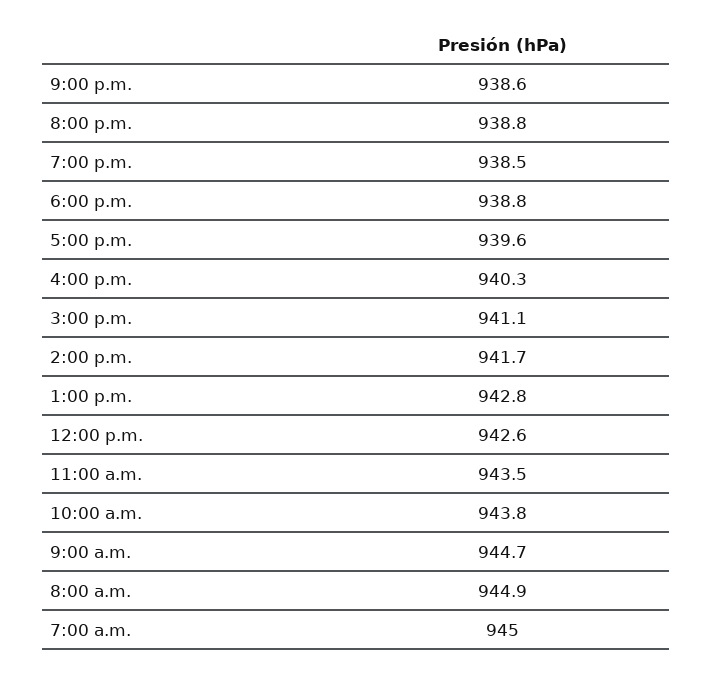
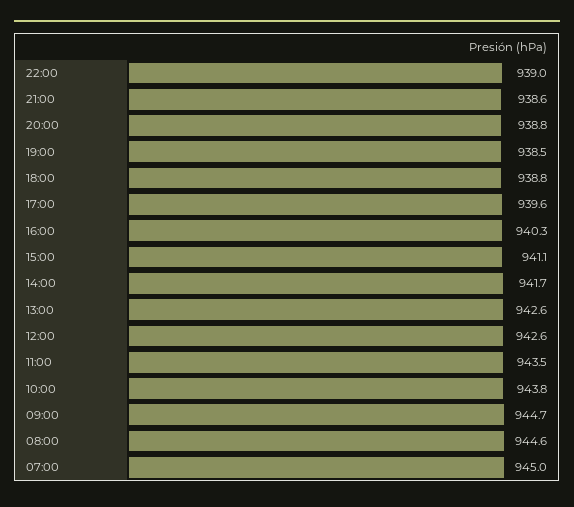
  {
    "9:00 p.m.": 938.6,
    "8:00 p.m.": 938.8,
    "7:00 p.m.": 938.5,
    "6:00 p.m.": 938.8,
    "5:00 p.m.": 939.6,
    "4:00 p.m.": 940.3,
    "3:00 p.m.": 941.1,
    "2:00 p.m.": 941.7,
-   "1:00 p.m.": 942.8,
+   "1:00 p.m.": 942.6,
    "12:00 p.m.": 942.6,
    "11:00 a.m.": 943.5,
    "10:00 a.m.": 943.8,
    "9:00 a.m.": 944.7,
-   "8:00 a.m.": 944.9,
+   "8:00 a.m.": 944.6,
-   "7:00 a.m.": 945
+   "7:00 a.m.": 945,
+   "22:00": 939
  }

